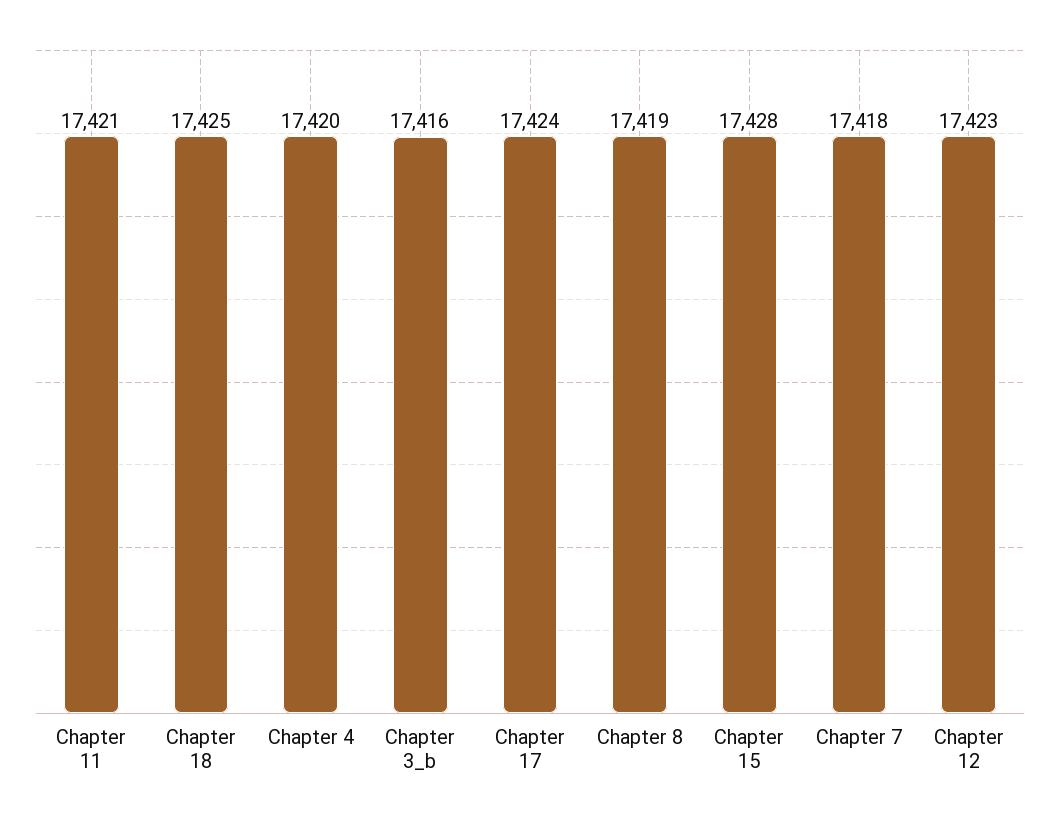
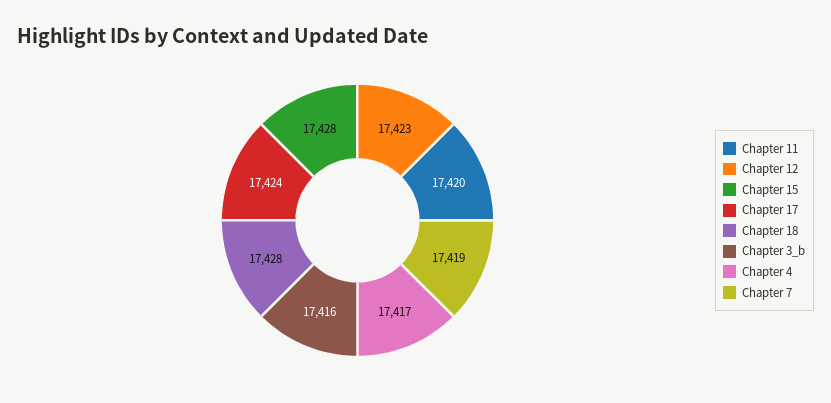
  {
-   "Chapter 11": 17421,
+   "Chapter 11": 17420,
-   "Chapter 18": 17425,
+   "Chapter 18": 17428,
-   "Chapter 4": 17420,
+   "Chapter 4": 17417,
    "Chapter 3_b": 17416,
    "Chapter 17": 17424,
-   "Chapter 8": 17419,
    "Chapter 15": 17428,
-   "Chapter 7": 17418,
+   "Chapter 7": 17419,
    "Chapter 12": 17423
  }

